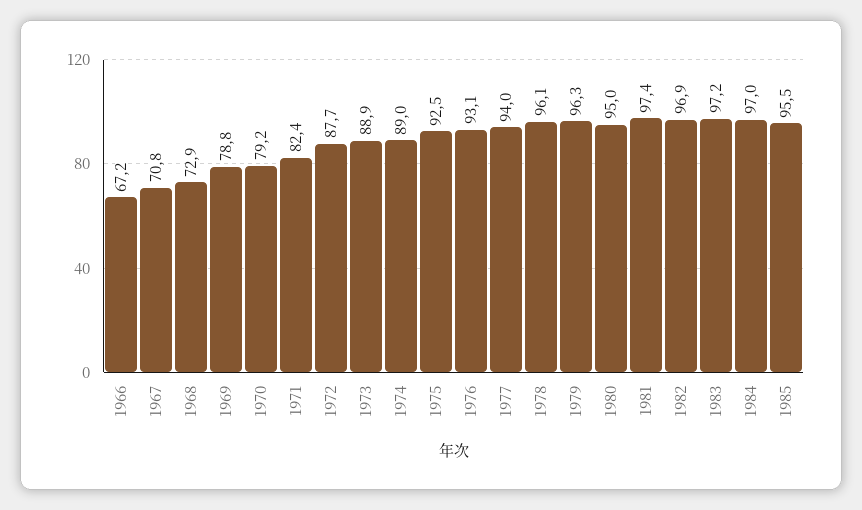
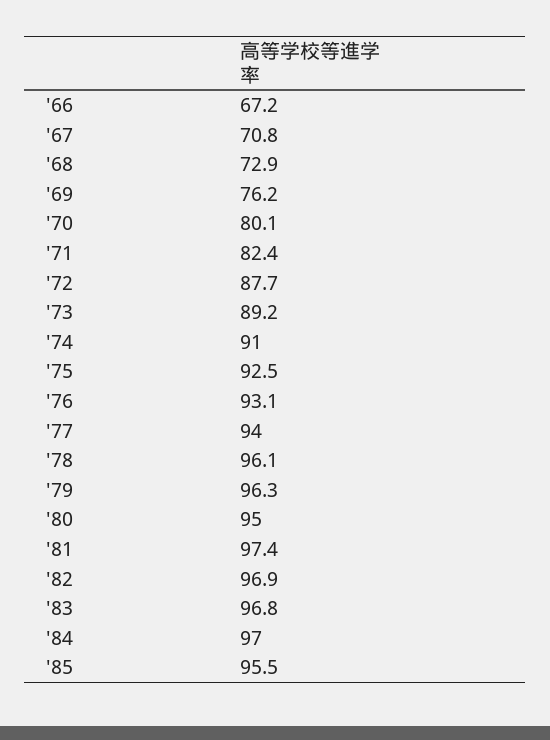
  {
    "1966": 67.2,
    "1967": 70.8,
    "1968": 72.9,
-   "1969": 78.8,
+   "1969": 76.2,
-   "1970": 79.2,
+   "1970": 80.1,
    "1971": 82.4,
    "1972": 87.7,
-   "1973": 88.9,
+   "1973": 89.2,
-   "1974": 89,
+   "1974": 91,
    "1975": 92.5,
    "1976": 93.1,
    "1977": 94,
    "1978": 96.1,
    "1979": 96.3,
    "1980": 95,
    "1981": 97.4,
    "1982": 96.9,
-   "1983": 97.2,
+   "1983": 96.8,
    "1984": 97,
    "1985": 95.5
  }

